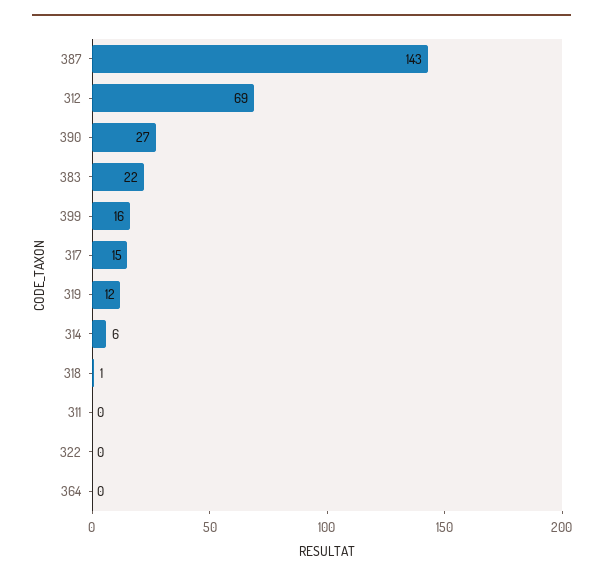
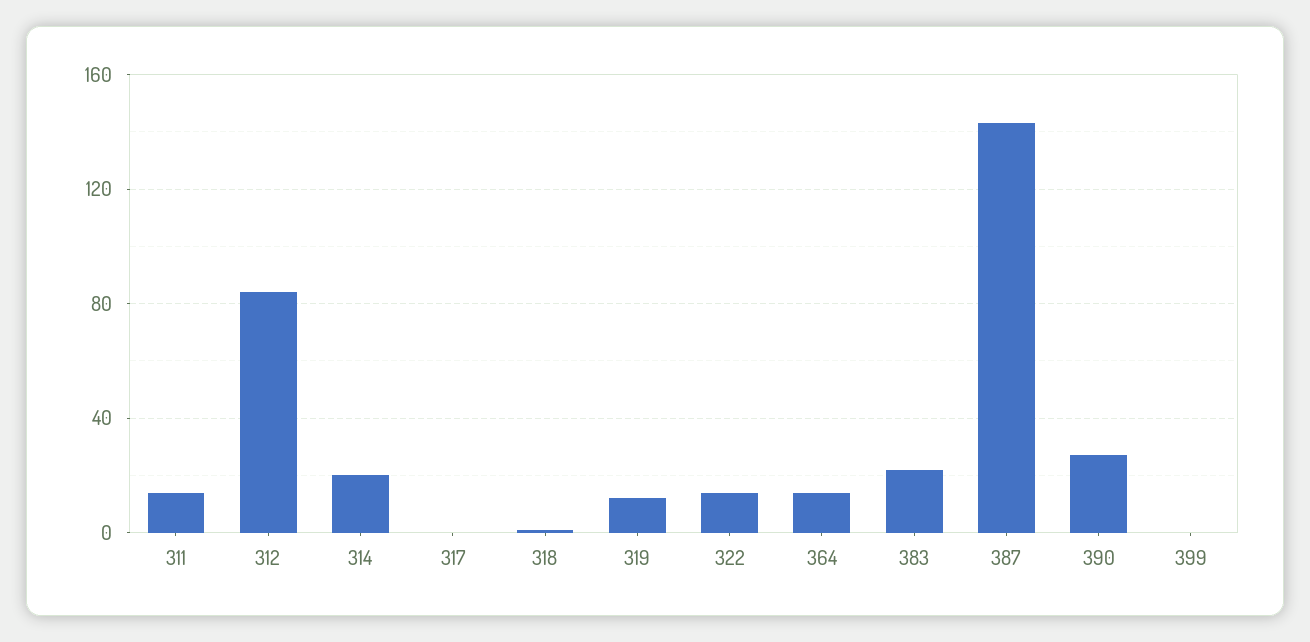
  {
    "387": 143,
-   "312": 69,
+   "312": 85,
    "390": 27,
    "383": 22,
-   "399": 16,
+   "399": 0,
-   "317": 15,
+   "317": 0,
    "319": 12,
-   "314": 6,
+   "314": 20,
    "318": 1,
-   "311": 0,
+   "311": 15,
-   "322": 0,
+   "322": 15,
-   "364": 0
+   "364": 15
  }

